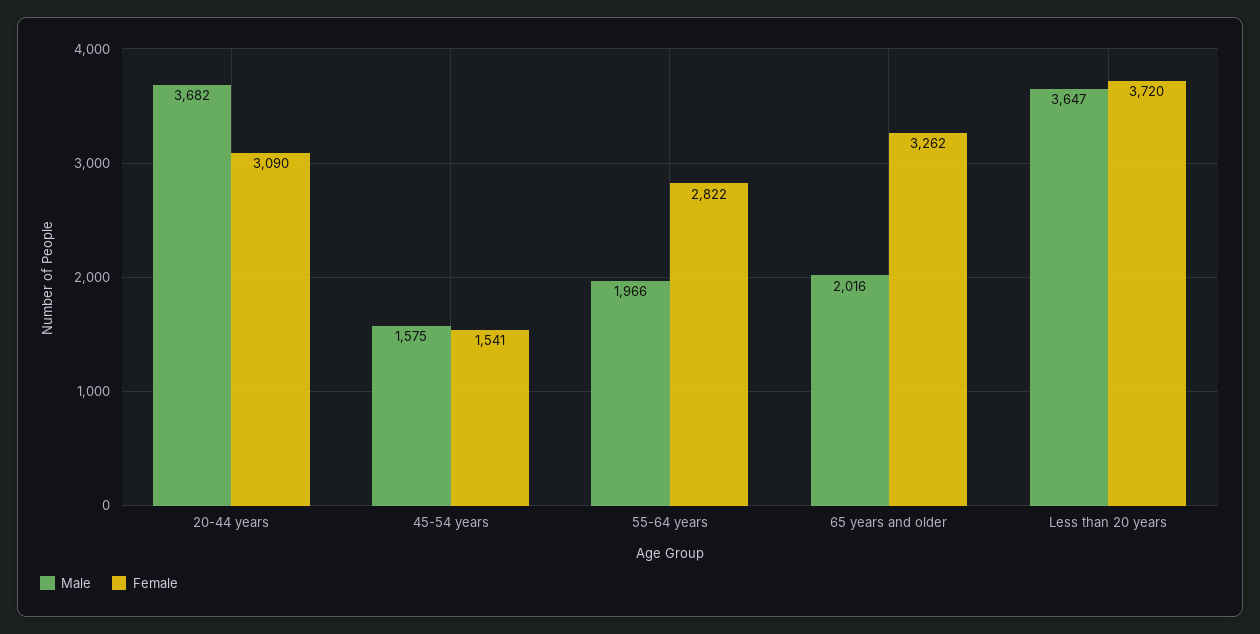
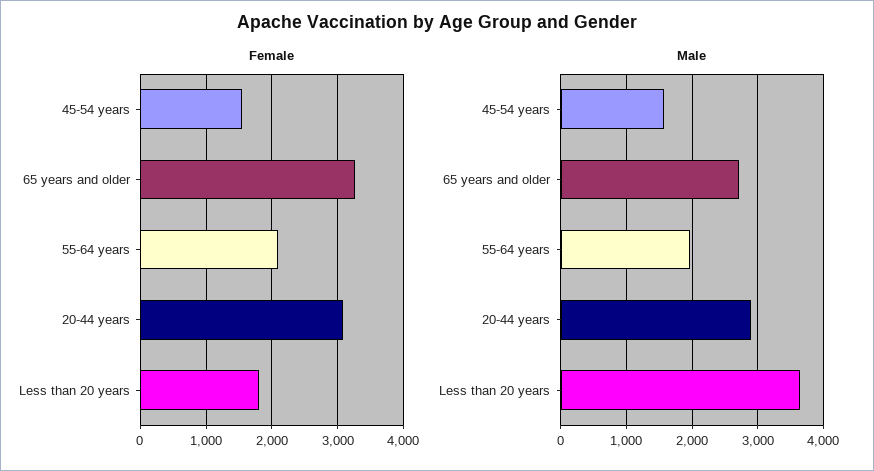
  {
    "Male": {
-     "20-44 years": 3682,
+     "20-44 years": 2900,
      "45-54 years": 1575,
      "55-64 years": 1966,
-     "65 years and older": 2016,
+     "65 years and older": 2700,
      "Less than 20 years": 3647
    },
    "Female": {
      "20-44 years": 3090,
      "45-54 years": 1541,
-     "55-64 years": 2822,
+     "55-64 years": 2100,
      "65 years and older": 3262,
-     "Less than 20 years": 3720
+     "Less than 20 years": 1800
    }
  }

